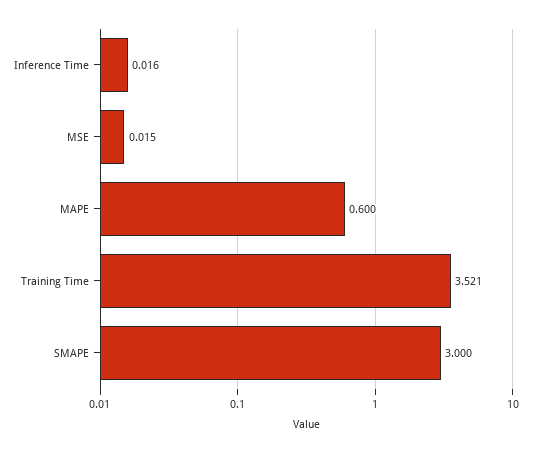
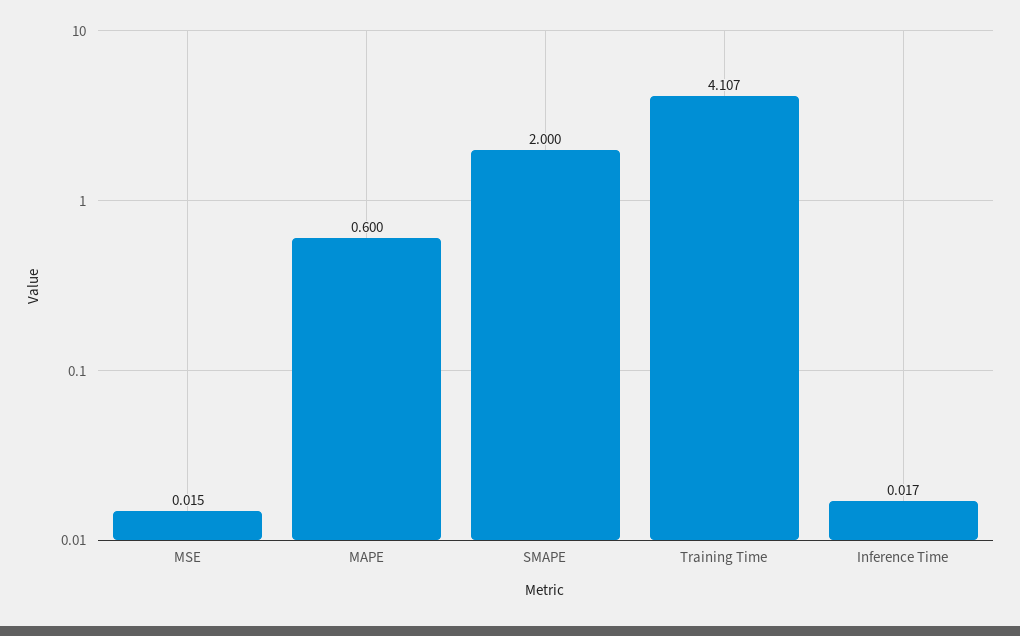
  {
-   "Inference Time": 0.016,
+   "Inference Time": 0.017,
    "MSE": 0.015,
    "MAPE": 0.6,
-   "Training Time": 3.521,
+   "Training Time": 4.107,
-   "SMAPE": 3
+   "SMAPE": 2
  }

